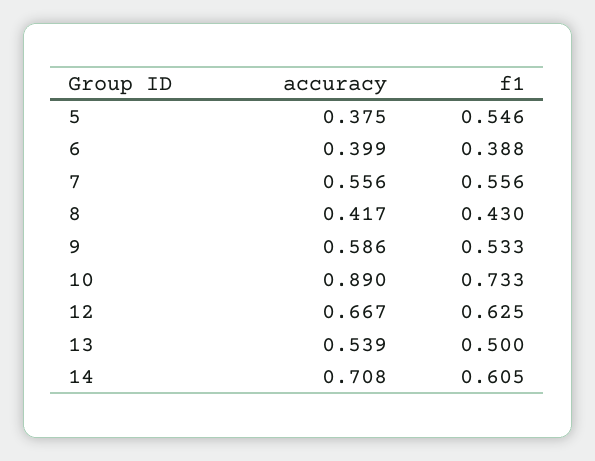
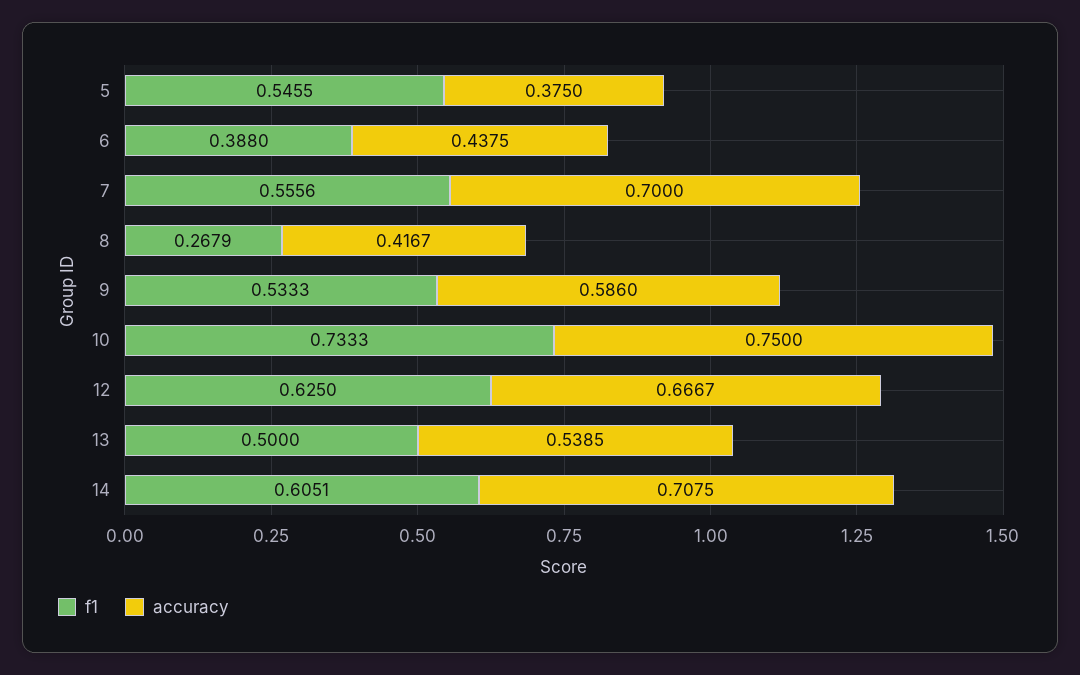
  {
    "accuracy": {
      "5": 0.375,
-     "6": 0.399,
+     "6": 0.4375,
-     "7": 0.556,
+     "7": 0.7,
      "8": 0.4167,
      "9": 0.586,
-     "10": 0.89,
+     "10": 0.75,
      "12": 0.6667,
      "13": 0.5385,
      "14": 0.7075
    },
    "f1": {
      "5": 0.5455,
      "6": 0.388,
      "7": 0.5556,
-     "8": 0.43,
+     "8": 0.2679,
      "9": 0.5333,
      "10": 0.7333,
      "12": 0.625,
      "13": 0.5,
      "14": 0.6051
    }
  }

